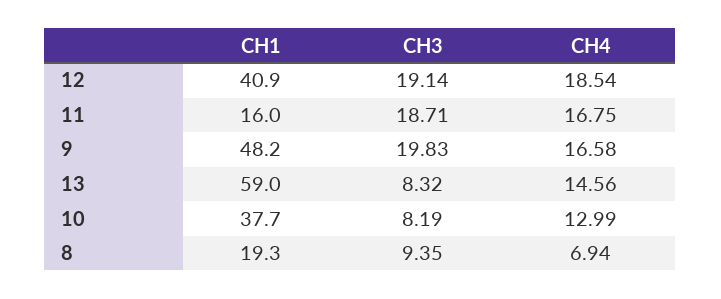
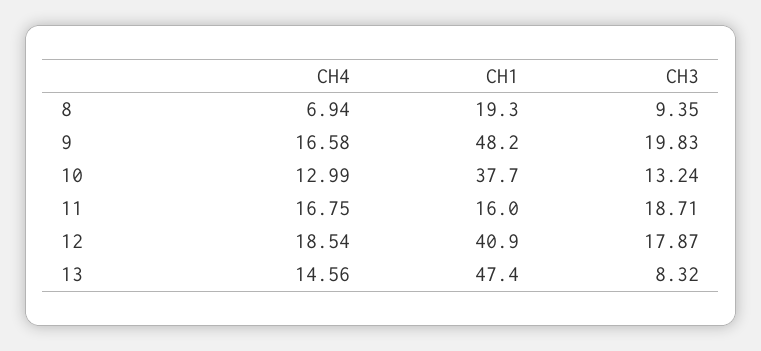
  {
    "CH1": {
      "12": 40.9,
      "11": 16,
      "9": 48.2,
-     "13": 59,
+     "13": 47.4,
      "10": 37.7,
      "8": 19.3
    },
    "CH3": {
-     "12": 19.14,
+     "12": 17.87,
      "11": 18.71,
      "9": 19.83,
      "13": 8.32,
-     "10": 8.19,
+     "10": 13.24,
      "8": 9.35
    },
    "CH4": {
      "12": 18.54,
      "11": 16.75,
      "9": 16.58,
      "13": 14.56,
      "10": 12.99,
      "8": 6.94
    }
  }

